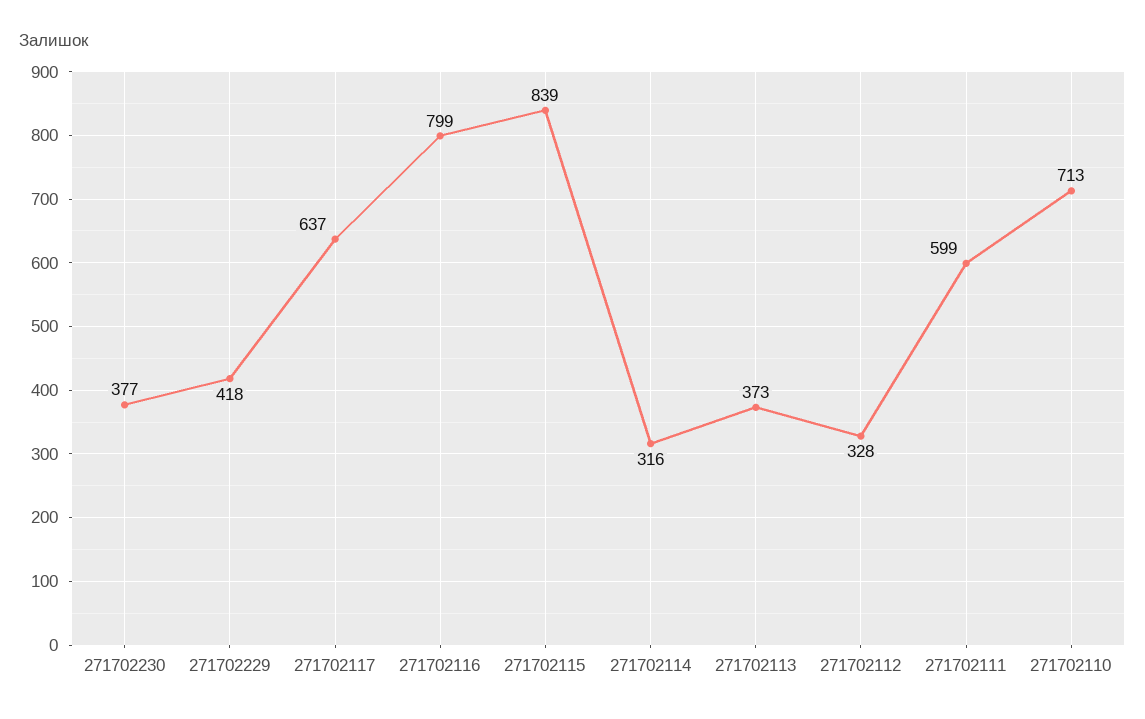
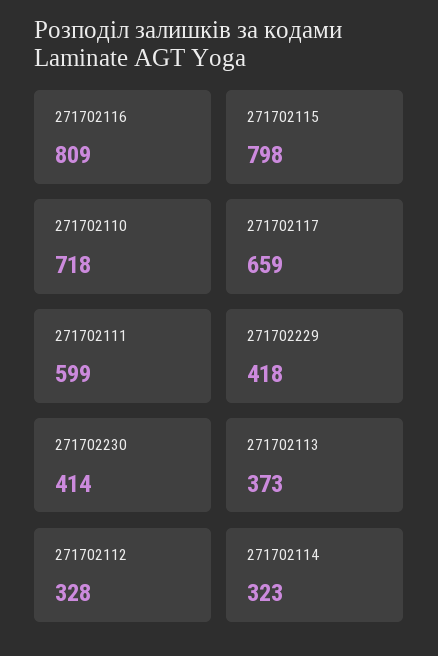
  {
-   "271702230": 377,
+   "271702230": 414,
    "271702229": 418,
-   "271702117": 637,
+   "271702117": 659,
-   "271702116": 799,
+   "271702116": 809,
-   "271702115": 839,
+   "271702115": 798,
-   "271702114": 316,
+   "271702114": 323,
    "271702113": 373,
    "271702112": 328,
    "271702111": 599,
-   "271702110": 713
+   "271702110": 718
  }

